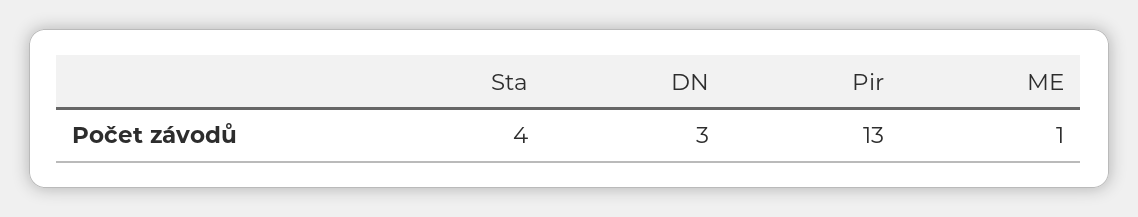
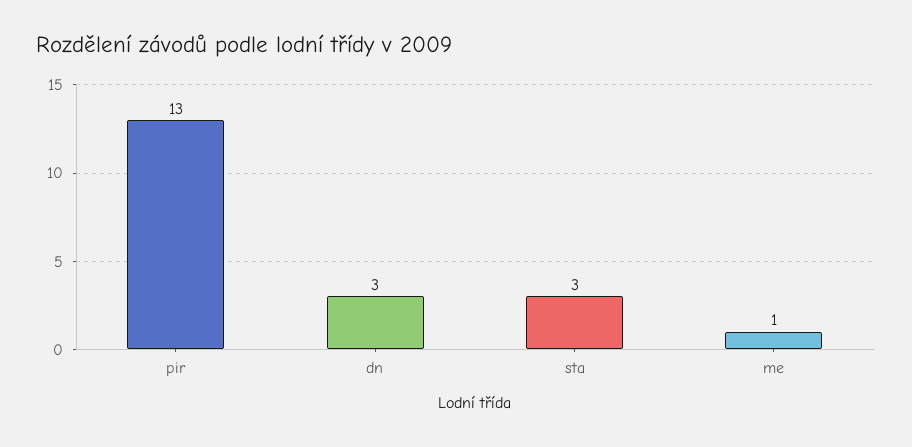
  {
-   "Sta": 4,
+   "Sta": 3,
    "DN": 3,
    "Pir": 13,
    "ME": 1
  }

